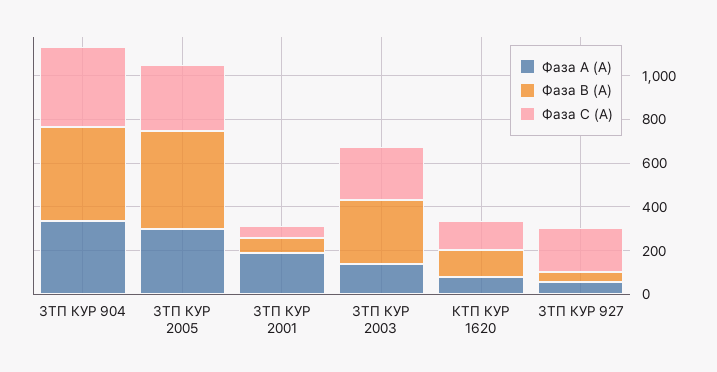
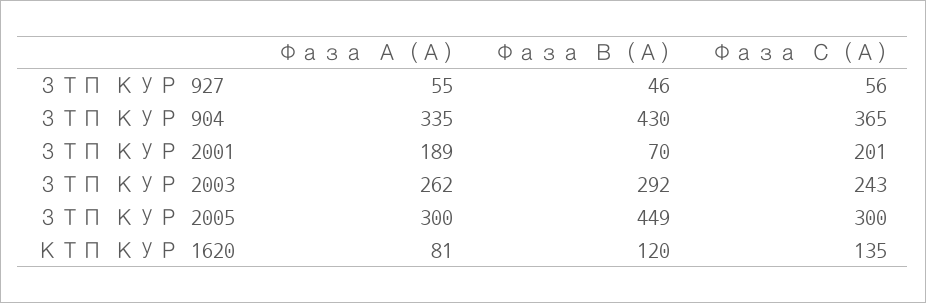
  {
    "Фаза А (А)": {
      "ЗТП КУР 904": 335,
      "ЗТП КУР 2005": 300,
      "ЗТП КУР 2001": 189,
-     "ЗТП КУР 2003": 150,
+     "ЗТП КУР 2003": 262,
      "КТП КУР 1620": 81,
      "ЗТП КУР 927": 55
    },
    "Фаза В (А)": {
      "ЗТП КУР 904": 430,
      "ЗТП КУР 2005": 449,
      "ЗТП КУР 2001": 70,
      "ЗТП КУР 2003": 292,
      "КТП КУР 1620": 120,
      "ЗТП КУР 927": 46
    },
    "Фаза С (А)": {
      "ЗТП КУР 904": 365,
      "ЗТП КУР 2005": 300,
-     "ЗТП КУР 2001": 50,
+     "ЗТП КУР 2001": 201,
      "ЗТП КУР 2003": 243,
      "КТП КУР 1620": 135,
-     "ЗТП КУР 927": 200
+     "ЗТП КУР 927": 56
    }
  }

